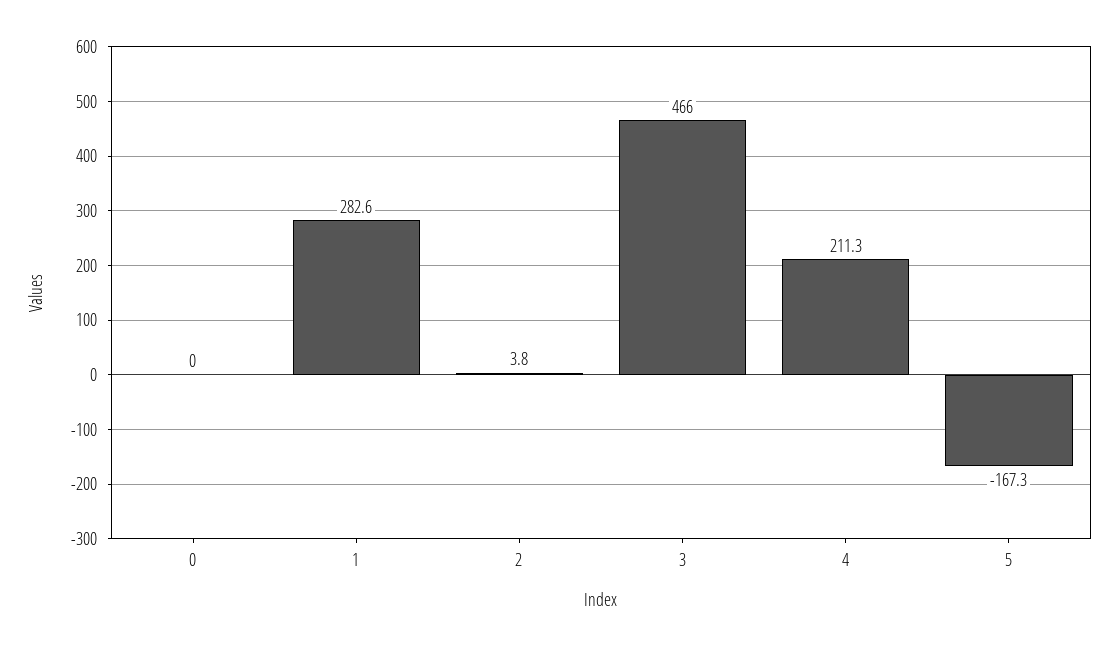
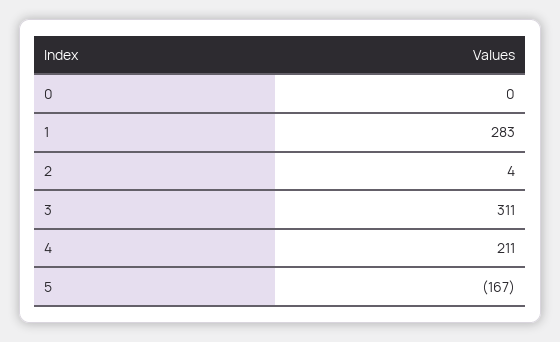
  {
    "0": 0,
    "1": 282.6,
    "2": 3.8,
-   "3": 466,
+   "3": 311,
    "4": 211.3,
    "5": -167.3
  }

